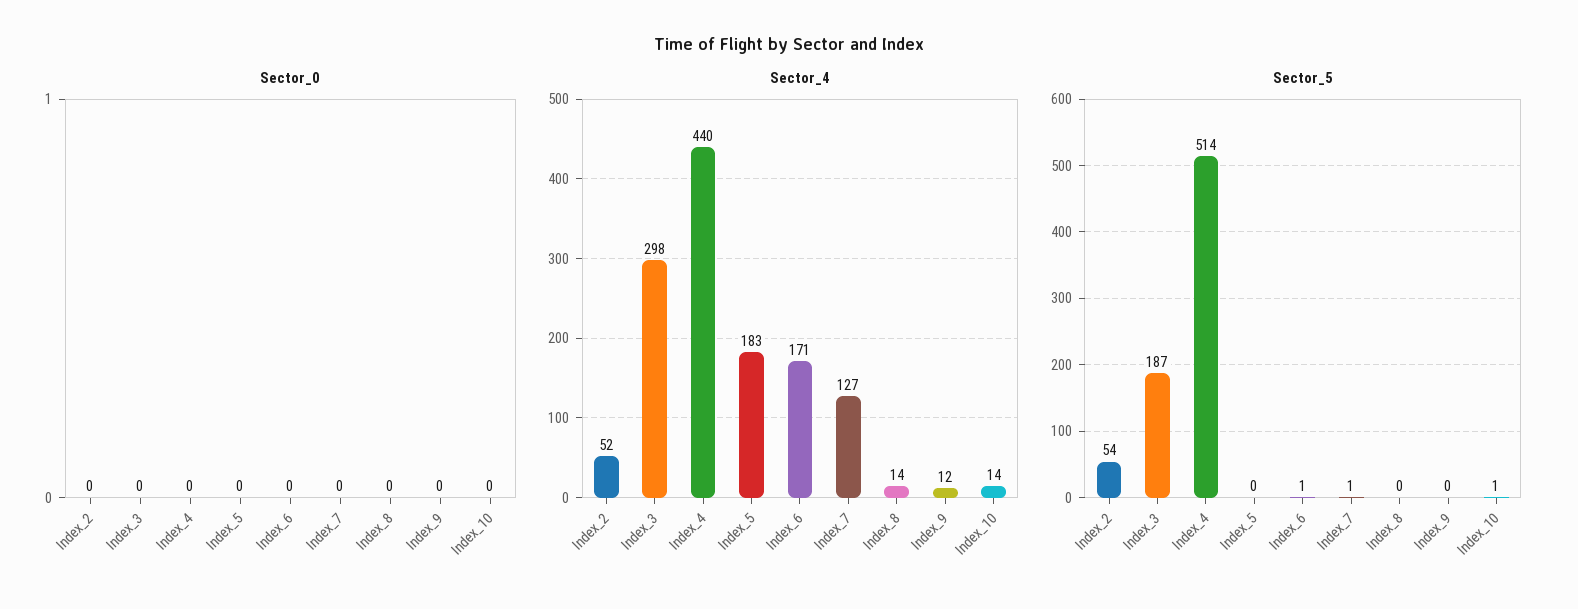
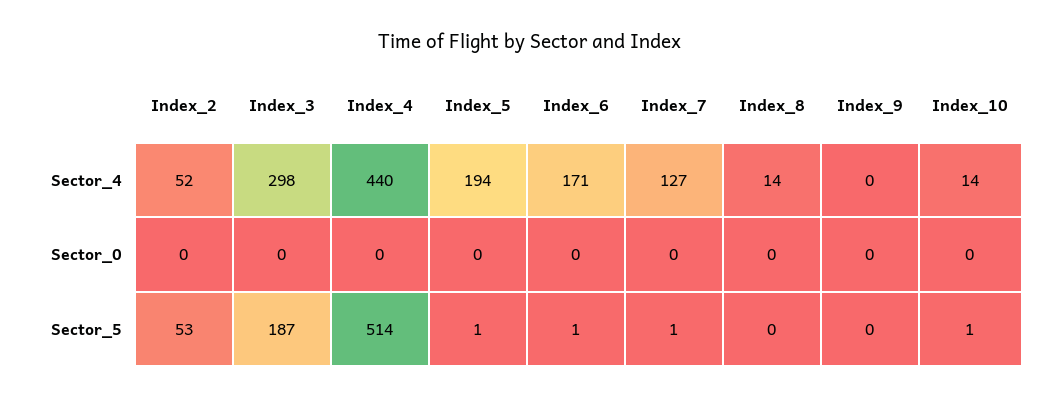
  {
    "Sector_0": {
      "Index_2": 0,
      "Index_3": 0,
      "Index_4": 0,
      "Index_5": 0,
      "Index_6": 0,
      "Index_7": 0,
      "Index_8": 0,
      "Index_9": 0,
      "Index_10": 0
    },
    "Sector_4": {
      "Index_2": 52,
      "Index_3": 298,
      "Index_4": 440,
-     "Index_5": 183,
+     "Index_5": 194,
      "Index_6": 171,
      "Index_7": 127,
      "Index_8": 14,
-     "Index_9": 12,
+     "Index_9": 0,
      "Index_10": 14
    },
    "Sector_5": {
-     "Index_2": 54,
+     "Index_2": 53,
      "Index_3": 187,
      "Index_4": 514,
-     "Index_5": 0,
+     "Index_5": 1,
      "Index_6": 1,
      "Index_7": 1,
      "Index_8": 0,
      "Index_9": 0,
      "Index_10": 1
    }
  }

